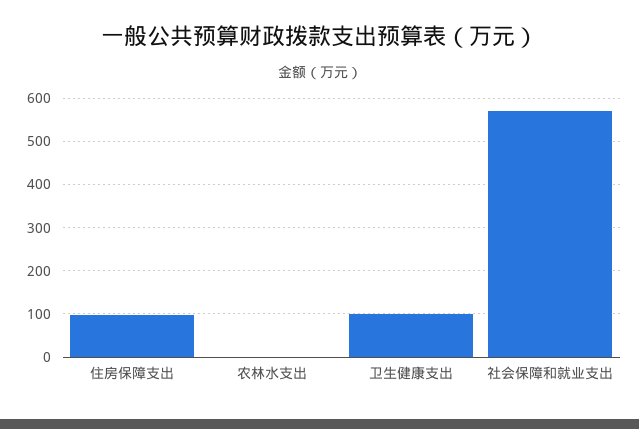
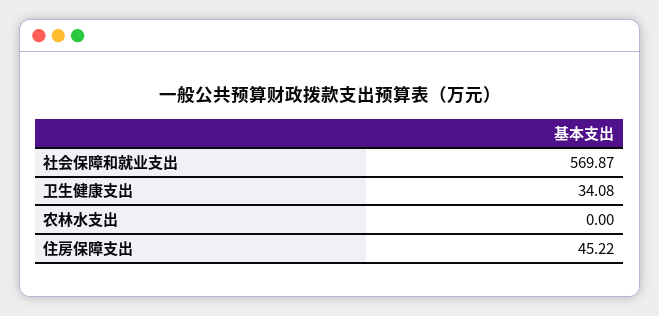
  {
-   "住房保障支出": 100,
+   "住房保障支出": 45.22,
    "农林水支出": 0,
-   "卫生健康支出": 100,
+   "卫生健康支出": 34.08,
    "社会保障和就业支出": 569.87
  }

